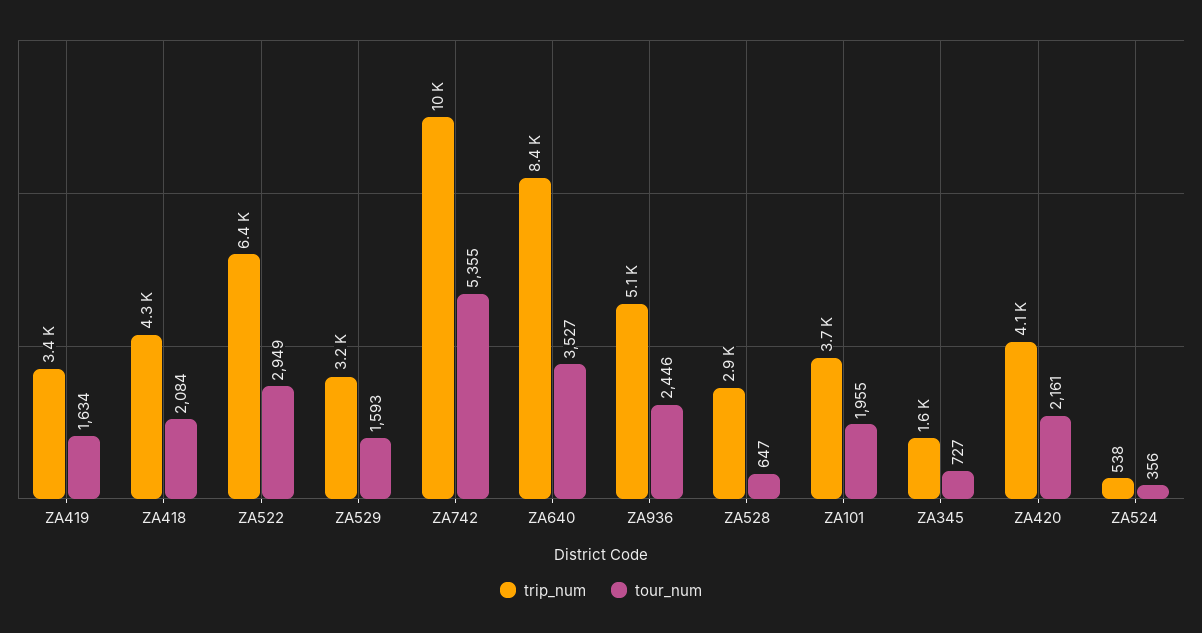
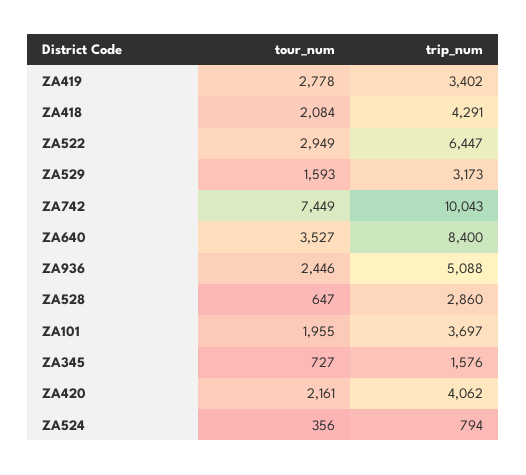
  {
    "trip_num": {
      "ZA419": 3402,
      "ZA418": 4291,
      "ZA522": 6447,
      "ZA529": 3173,
      "ZA742": 10043,
      "ZA640": 8400,
      "ZA936": 5088,
      "ZA528": 2860,
      "ZA101": 3697,
      "ZA345": 1576,
      "ZA420": 4062,
-     "ZA524": 538
+     "ZA524": 794
    },
    "tour_num": {
-     "ZA419": 1634,
+     "ZA419": 2778,
      "ZA418": 2084,
      "ZA522": 2949,
      "ZA529": 1593,
-     "ZA742": 5355,
+     "ZA742": 7449,
      "ZA640": 3527,
      "ZA936": 2446,
      "ZA528": 647,
      "ZA101": 1955,
      "ZA345": 727,
      "ZA420": 2161,
      "ZA524": 356
    }
  }

